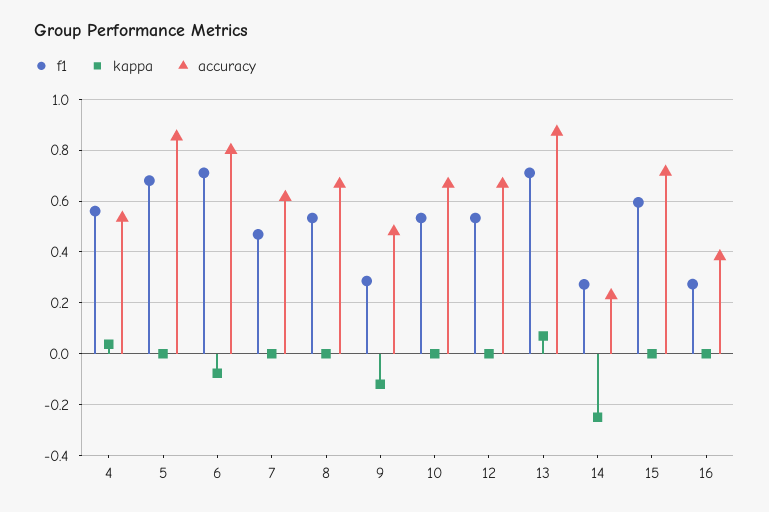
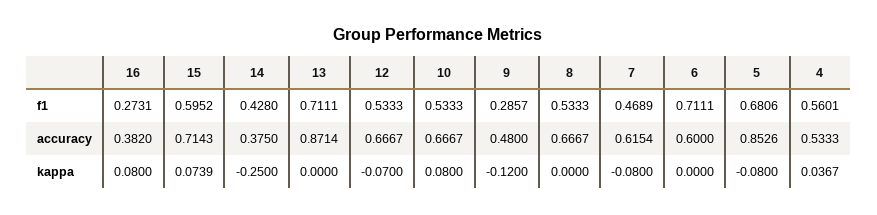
  {
    "f1": {
      "4": 0.5601,
      "5": 0.6806,
      "6": 0.7111,
      "7": 0.4689,
      "8": 0.5333,
      "9": 0.2857,
      "10": 0.5333,
      "12": 0.5333,
      "13": 0.7111,
-     "14": 0.275,
+     "14": 0.428,
      "15": 0.5952,
      "16": 0.2731
    },
    "kappa": {
      "4": 0.0367,
-     "5": 0,
+     "5": -0.08,
-     "6": -0.075,
+     "6": 0,
-     "7": 0,
+     "7": -0.08,
      "8": 0,
      "9": -0.12,
-     "10": 0,
+     "10": 0.08,
-     "12": 0,
+     "12": -0.07,
-     "13": 0.075,
+     "13": 0,
      "14": -0.25,
-     "15": 0,
+     "15": 0.0739,
-     "16": 0
+     "16": 0.08
    },
    "accuracy": {
      "4": 0.5333,
      "5": 0.8526,
-     "6": 0.8,
+     "6": 0.6,
      "7": 0.6154,
      "8": 0.6667,
      "9": 0.48,
      "10": 0.6667,
      "12": 0.6667,
      "13": 0.8714,
-     "14": 0.225,
+     "14": 0.375,
      "15": 0.7143,
      "16": 0.382
    }
  }

